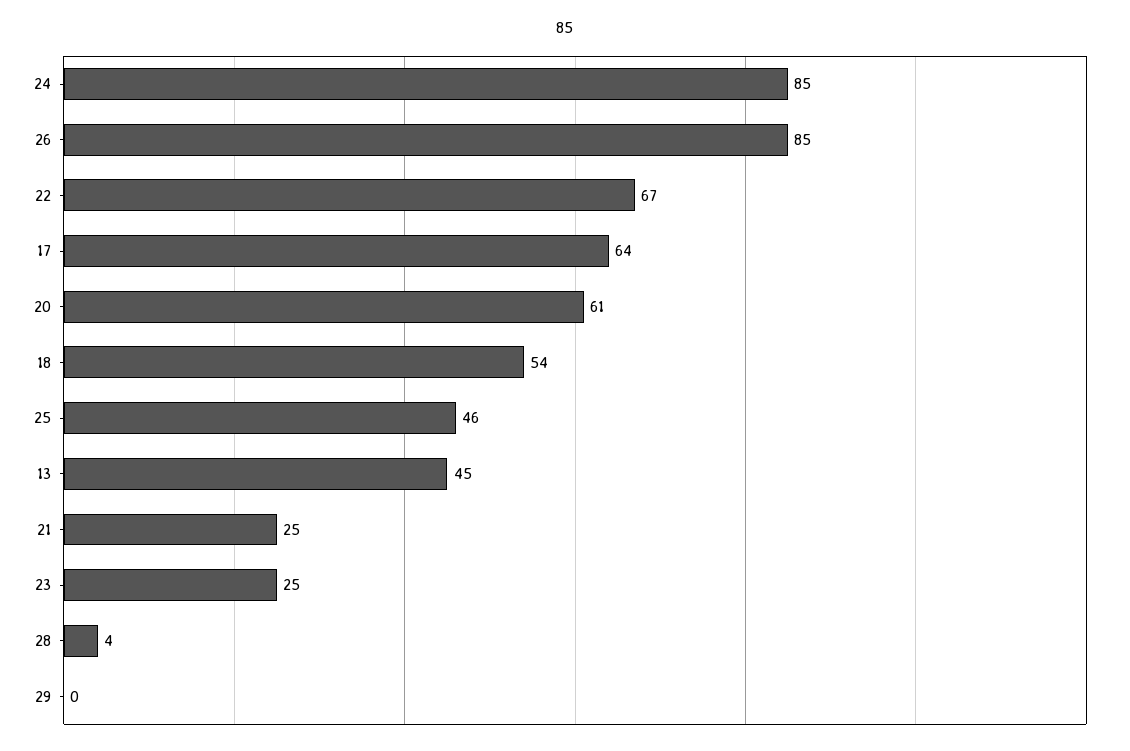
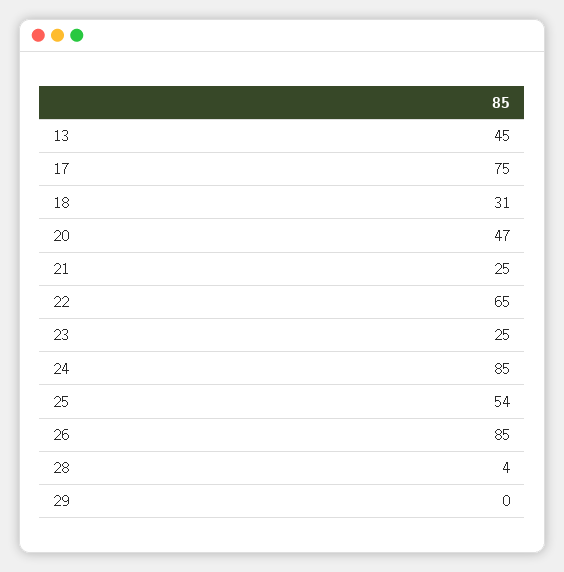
  {
    "24": 85,
    "26": 85,
-   "22": 67,
+   "22": 65,
-   "17": 64,
+   "17": 75,
-   "20": 61,
+   "20": 47,
-   "18": 54,
+   "18": 31,
-   "25": 46,
+   "25": 54,
    "13": 45,
    "21": 25,
    "23": 25,
    "28": 4,
    "29": 0
  }

